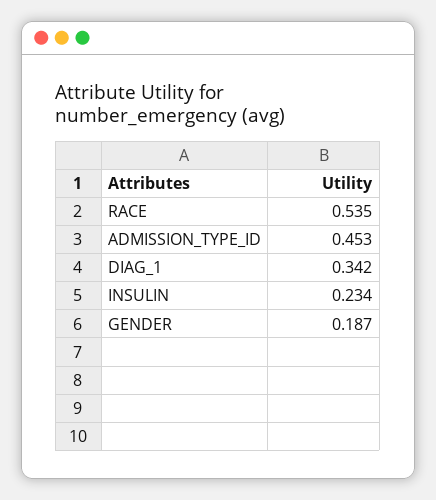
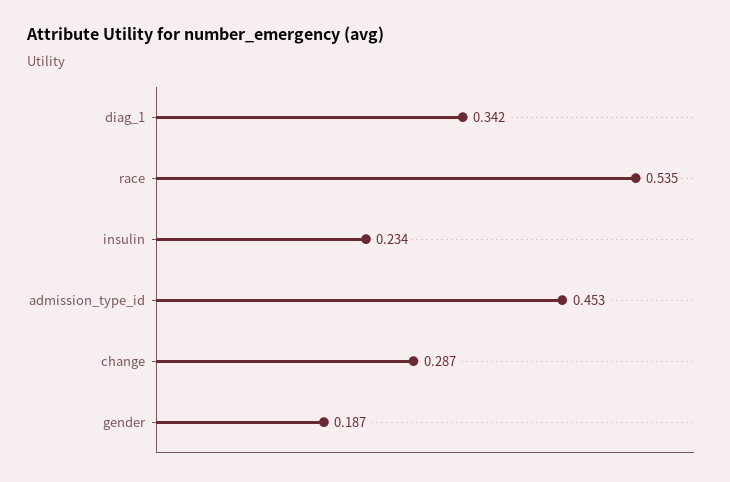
  {
    "RACE": 0.535,
    "ADMISSION_TYPE_ID": 0.453,
    "DIAG_1": 0.342,
    "INSULIN": 0.234,
-   "GENDER": 0.187
+   "GENDER": 0.187,
+   "change": 0.287
  }

